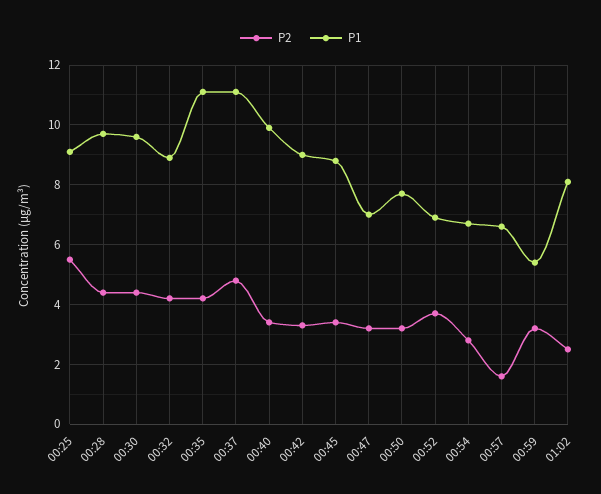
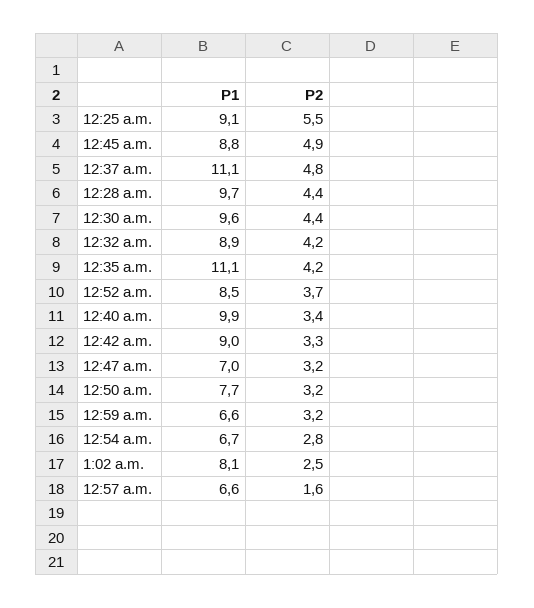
  {
    "P2": {
      "00:25": 5.5,
      "00:28": 4.4,
      "00:30": 4.4,
      "00:32": 4.2,
      "00:35": 4.2,
      "00:37": 4.8,
      "00:40": 3.4,
      "00:42": 3.3,
-     "00:45": 3.5,
+     "00:45": 4.9,
      "00:47": 3.2,
      "00:50": 3.2,
      "00:52": 3.7,
      "00:54": 2.8,
      "00:57": 1.6,
      "00:59": 3.2,
      "01:02": 2.5
    },
    "P1": {
      "00:25": 9.1,
      "00:28": 9.7,
      "00:30": 9.6,
      "00:32": 8.9,
      "00:35": 11.1,
      "00:37": 11.1,
      "00:40": 9.9,
      "00:42": 9,
      "00:45": 8.8,
      "00:47": 7,
      "00:50": 7.7,
-     "00:52": 7,
+     "00:52": 8.5,
      "00:54": 6.7,
      "00:57": 6.6,
-     "00:59": 5.5,
+     "00:59": 6.6,
      "01:02": 8.1
    }
  }

